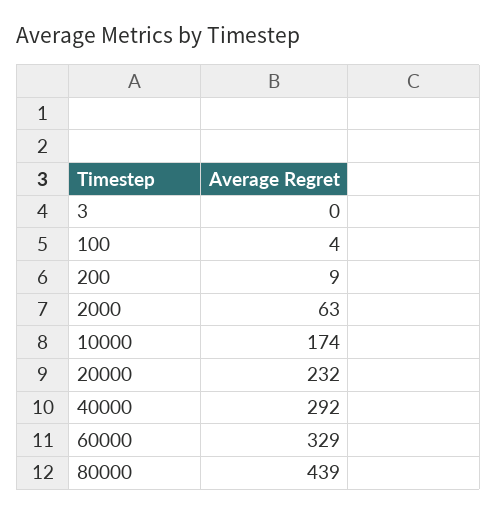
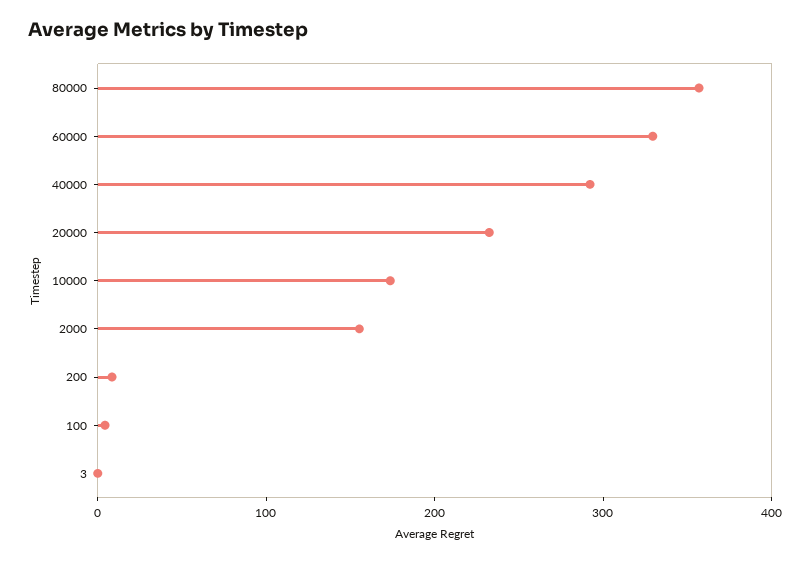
  {
    "3": 0,
    "100": 4,
    "200": 9,
-   "2000": 63,
+   "2000": 160,
    "10000": 174,
    "20000": 232,
    "40000": 292,
    "60000": 329,
-   "80000": 439
+   "80000": 360
  }

